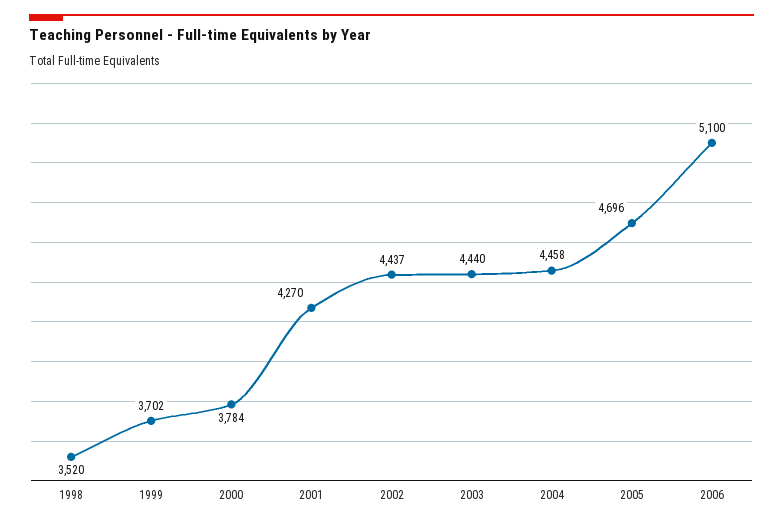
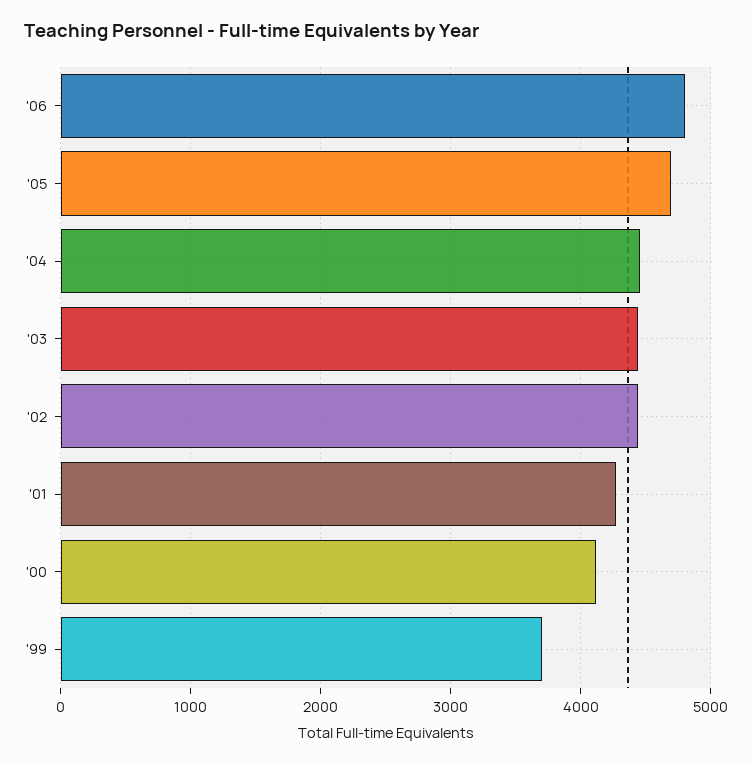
  {
-   "1998": 3520,
    "1999": 3702,
-   "2000": 3784,
+   "2000": 4100,
    "2001": 4270,
    "2002": 4437,
    "2003": 4440,
    "2004": 4458,
    "2005": 4696,
-   "2006": 5100
+   "2006": 4800
  }

